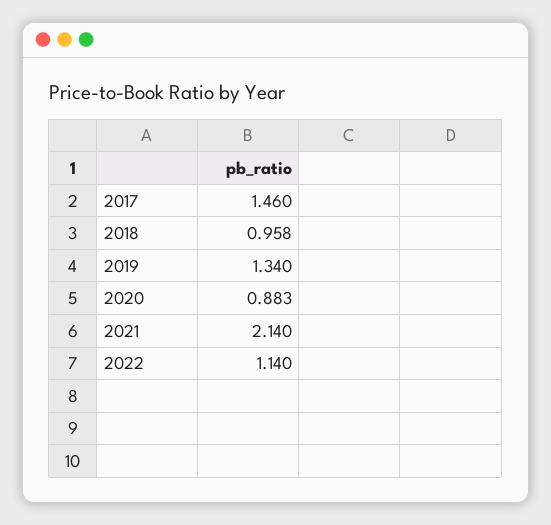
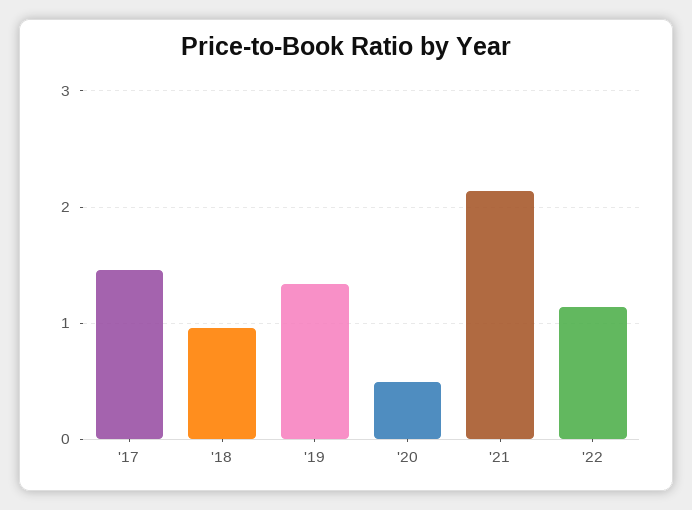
  {
    "2017": 1.46,
    "2018": 0.958,
    "2019": 1.34,
-   "2020": 0.883,
+   "2020": 0.5,
    "2021": 2.14,
    "2022": 1.14
  }

